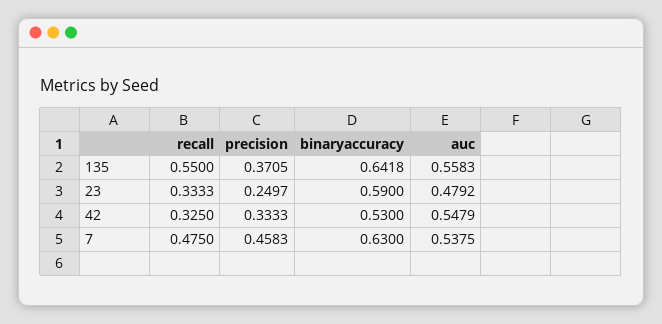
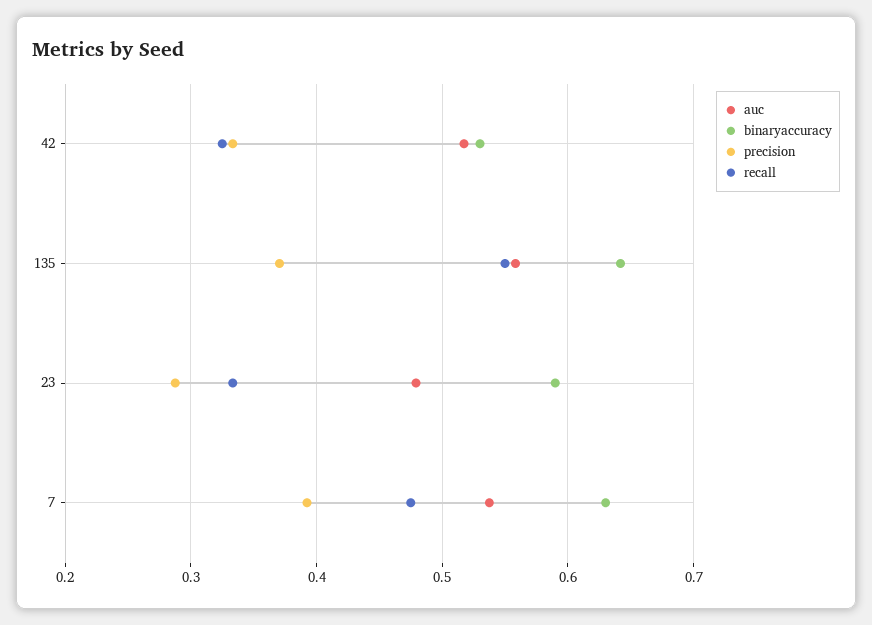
  {
    "recall": {
      "135": 0.55,
      "23": 0.3333,
      "42": 0.325,
      "7": 0.475
    },
    "precision": {
      "135": 0.3705,
-     "23": 0.2497,
+     "23": 0.29,
      "42": 0.3333,
-     "7": 0.4583
+     "7": 0.39
    },
    "binaryaccuracy": {
      "135": 0.6418,
      "23": 0.59,
      "42": 0.53,
      "7": 0.63
    },
    "auc": {
      "135": 0.5583,
      "23": 0.4792,
-     "42": 0.5479,
+     "42": 0.52,
      "7": 0.5375
    }
  }

